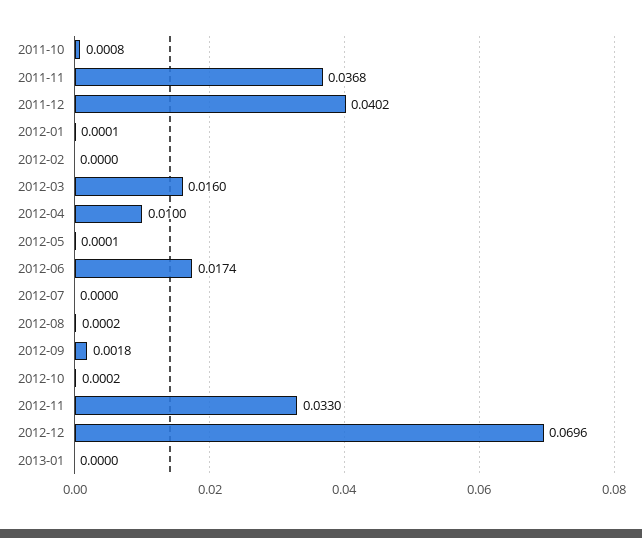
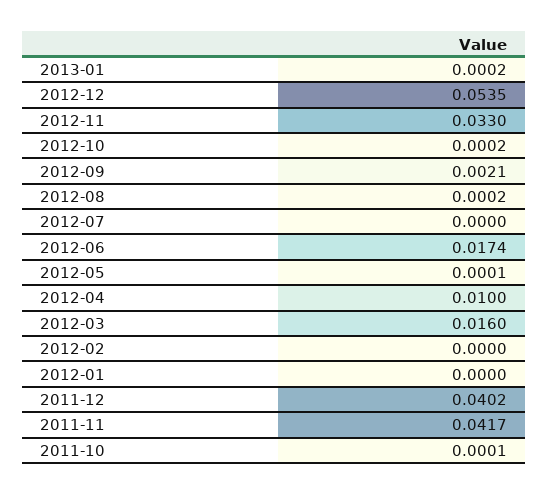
  {
-   "2011-10": 0.0008,
+   "2011-10": 0.0001,
-   "2011-11": 0.0368,
+   "2011-11": 0.0417,
    "2011-12": 0.0402,
-   "2012-01": 0.0001,
+   "2012-01": 0,
    "2012-02": 0,
    "2012-03": 0.016,
    "2012-04": 0.01,
    "2012-05": 0.0001,
    "2012-06": 0.0174,
    "2012-07": 0,
    "2012-08": 0.0002,
-   "2012-09": 0.0018,
+   "2012-09": 0.0021,
    "2012-10": 0.0002,
    "2012-11": 0.033,
-   "2012-12": 0.0696,
+   "2012-12": 0.0535,
-   "2013-01": 0
+   "2013-01": 0.0002
  }

